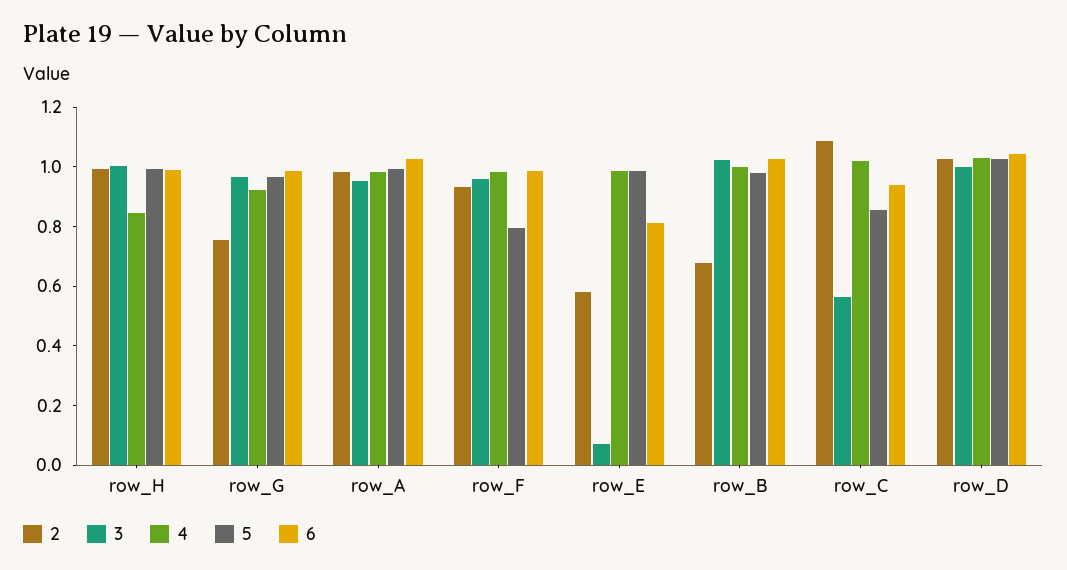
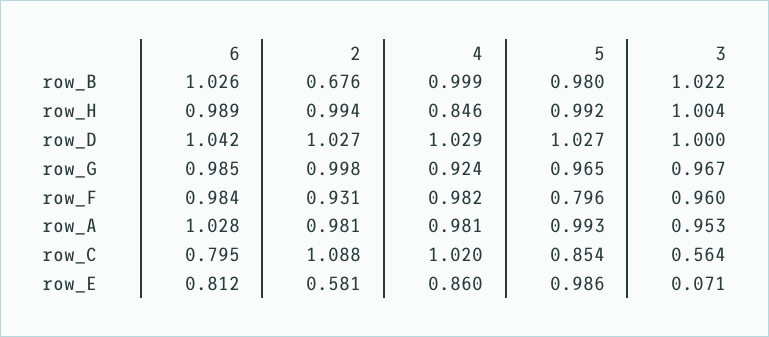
  {
    "2": {
      "row_H": 0.994,
-     "row_G": 0.75,
+     "row_G": 0.998,
      "row_A": 0.981,
      "row_F": 0.931,
      "row_E": 0.581,
      "row_B": 0.676,
      "row_C": 1.088,
      "row_D": 1.027
    },
    "3": {
      "row_H": 1.004,
      "row_G": 0.967,
      "row_A": 0.953,
      "row_F": 0.96,
      "row_E": 0.071,
      "row_B": 1.022,
      "row_C": 0.564,
      "row_D": 1
    },
    "4": {
      "row_H": 0.846,
      "row_G": 0.924,
      "row_A": 0.981,
      "row_F": 0.982,
-     "row_E": 1,
+     "row_E": 0.86,
      "row_B": 0.999,
      "row_C": 1.02,
      "row_D": 1.029
    },
    "5": {
      "row_H": 0.992,
      "row_G": 0.965,
      "row_A": 0.993,
      "row_F": 0.796,
      "row_E": 0.986,
      "row_B": 0.98,
      "row_C": 0.854,
      "row_D": 1.027
    },
    "6": {
      "row_H": 0.989,
      "row_G": 0.985,
      "row_A": 1.028,
      "row_F": 0.984,
      "row_E": 0.812,
      "row_B": 1.026,
-     "row_C": 0.95,
+     "row_C": 0.795,
      "row_D": 1.042
    }
  }

